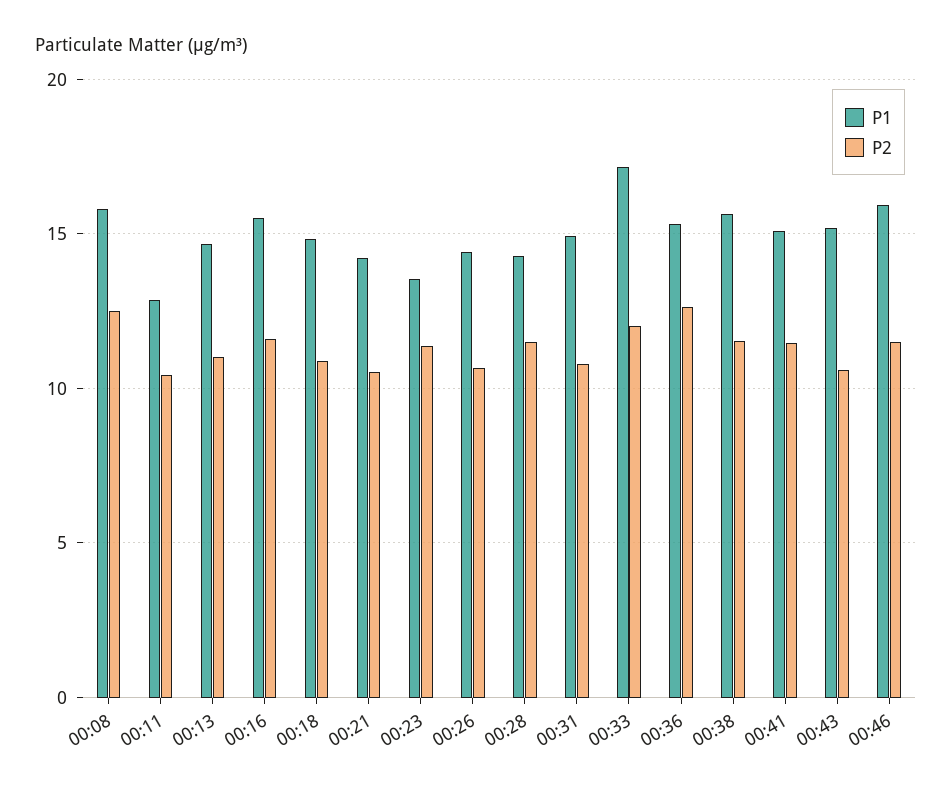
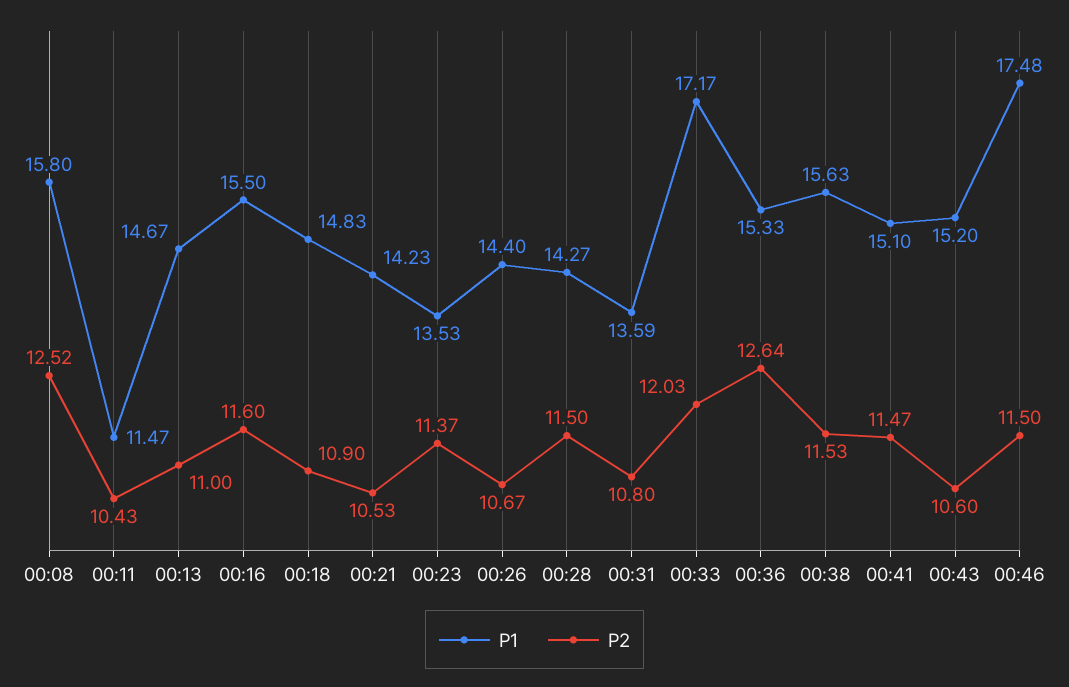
  {
    "P1": {
      "00:08": 15.8,
-     "00:11": 13,
+     "00:11": 11.47,
      "00:13": 14.67,
      "00:16": 15.5,
      "00:18": 14.83,
      "00:21": 14.23,
      "00:23": 13.53,
      "00:26": 14.4,
      "00:28": 14.27,
-     "00:31": 15,
+     "00:31": 13.59,
      "00:33": 17.17,
      "00:36": 15.33,
      "00:38": 15.63,
      "00:41": 15.1,
      "00:43": 15.2,
-     "00:46": 16
+     "00:46": 17.48
    },
    "P2": {
      "00:08": 12.52,
      "00:11": 10.43,
      "00:13": 11,
      "00:16": 11.6,
      "00:18": 10.9,
      "00:21": 10.53,
      "00:23": 11.37,
      "00:26": 10.67,
      "00:28": 11.5,
      "00:31": 10.8,
      "00:33": 12.03,
      "00:36": 12.64,
      "00:38": 11.53,
      "00:41": 11.47,
      "00:43": 10.6,
      "00:46": 11.5
    }
  }

